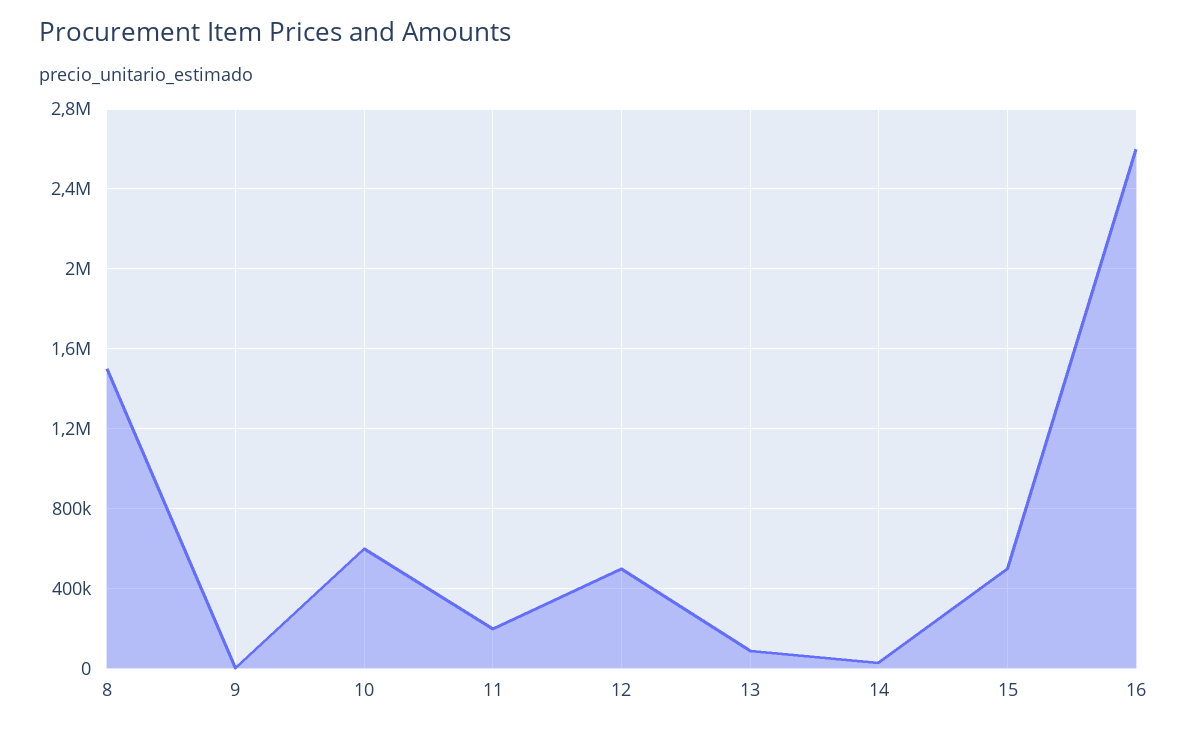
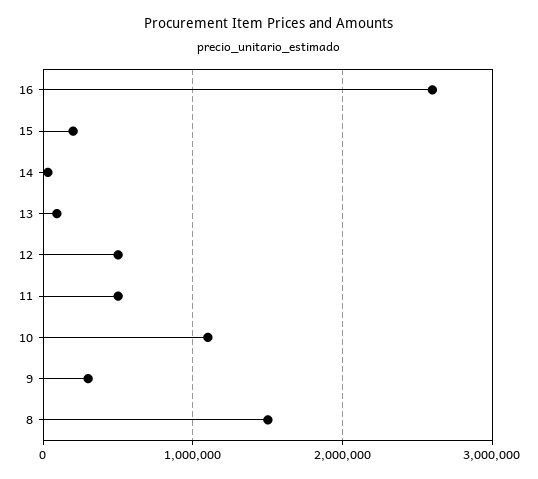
  {
    "8": 1500000,
-   "9": 0,
+   "9": 300000,
-   "10": 600000,
+   "10": 1100000,
-   "11": 200000,
+   "11": 500000,
    "12": 500000,
    "13": 100000,
    "14": 50000,
-   "15": 500000,
+   "15": 200000,
    "16": 2600000
  }

